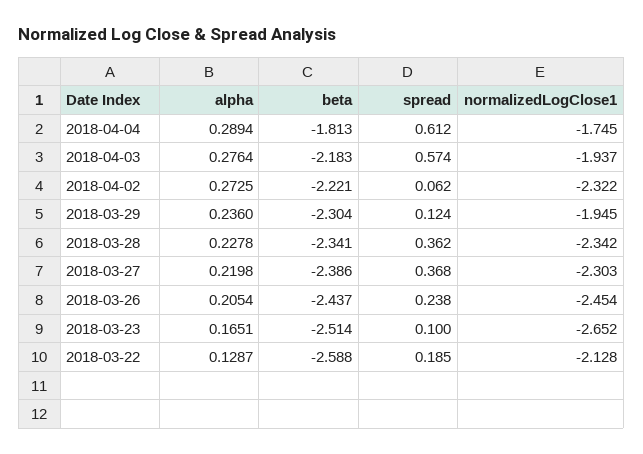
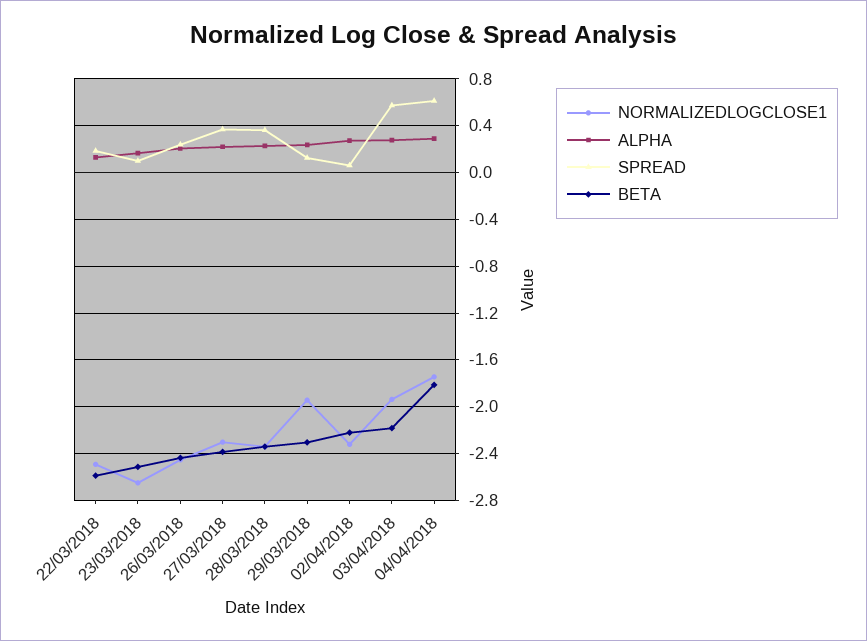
  {
    "alpha": {
      "2018-04-04": 0.2894,
      "2018-04-03": 0.2764,
      "2018-04-02": 0.2725,
      "2018-03-29": 0.236,
      "2018-03-28": 0.2278,
      "2018-03-27": 0.2198,
      "2018-03-26": 0.2054,
      "2018-03-23": 0.1651,
      "2018-03-22": 0.1287
    },
    "beta": {
      "2018-04-04": -1.813,
      "2018-04-03": -2.183,
      "2018-04-02": -2.221,
      "2018-03-29": -2.304,
      "2018-03-28": -2.341,
      "2018-03-27": -2.386,
      "2018-03-26": -2.437,
      "2018-03-23": -2.514,
      "2018-03-22": -2.588
    },
    "spread": {
      "2018-04-04": 0.612,
      "2018-04-03": 0.574,
      "2018-04-02": 0.062,
      "2018-03-29": 0.124,
      "2018-03-28": 0.362,
      "2018-03-27": 0.368,
      "2018-03-26": 0.238,
      "2018-03-23": 0.1,
      "2018-03-22": 0.185
    },
    "normalizedLogClose1": {
      "2018-04-04": -1.745,
      "2018-04-03": -1.937,
      "2018-04-02": -2.322,
      "2018-03-29": -1.945,
      "2018-03-28": -2.342,
      "2018-03-27": -2.303,
      "2018-03-26": -2.454,
      "2018-03-23": -2.652,
-     "2018-03-22": -2.128
+     "2018-03-22": -2.5
    }
  }

